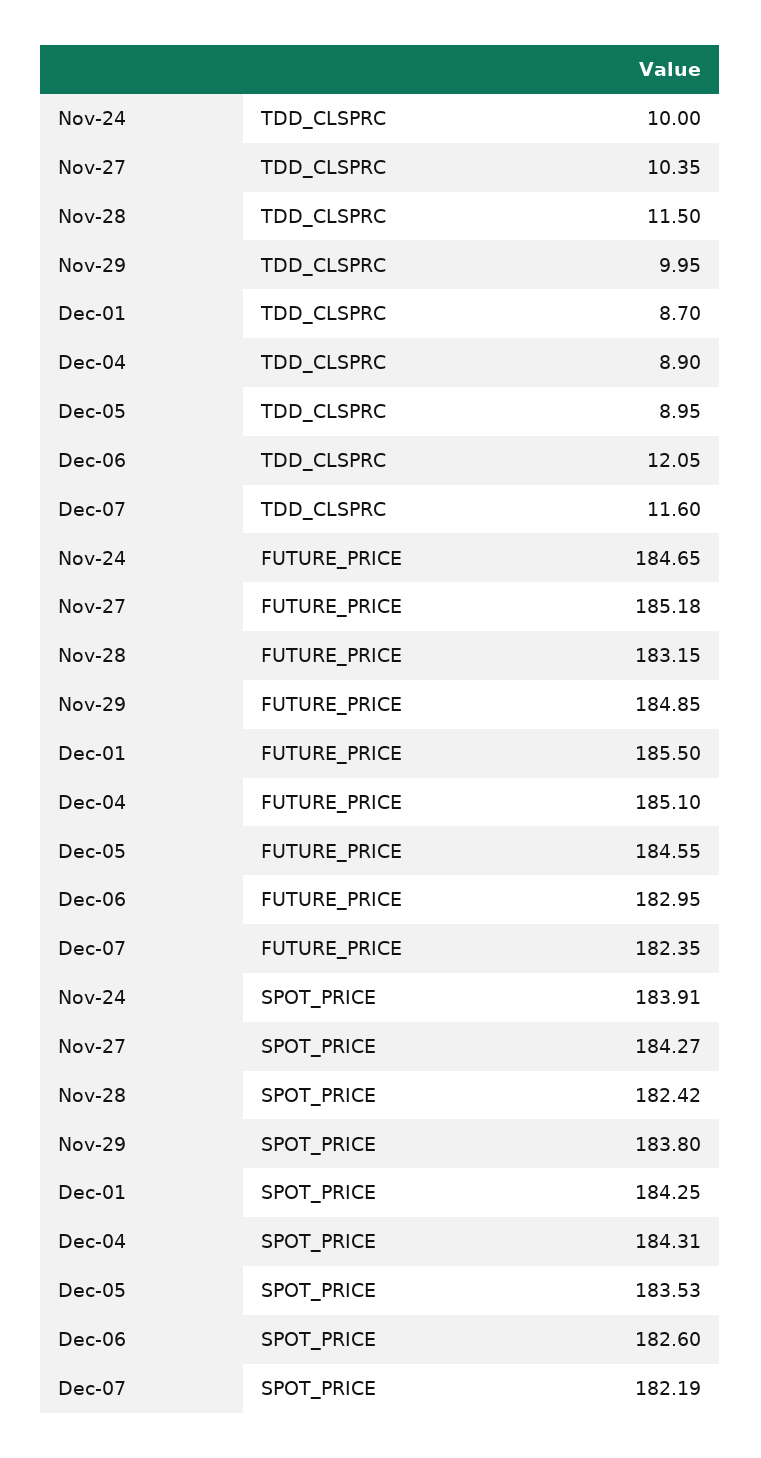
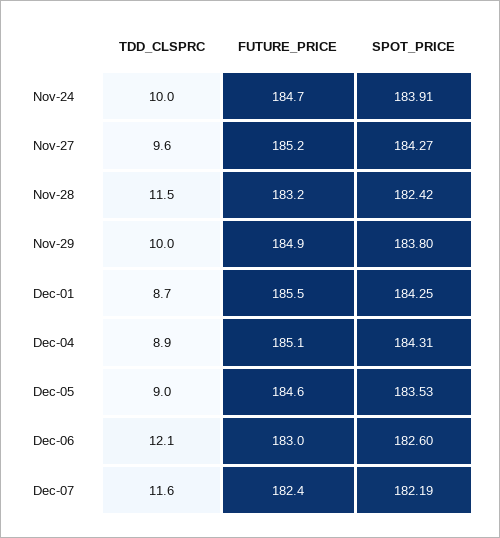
  {
    "Nov-24": {
      "TDD_CLSPRC": 10,
      "FUTURE_PRICE": 184.65,
      "SPOT_PRICE": 183.91
    },
    "Nov-27": {
-     "TDD_CLSPRC": 10.35,
+     "TDD_CLSPRC": 9.6,
      "FUTURE_PRICE": 185.18,
      "SPOT_PRICE": 184.27
    },
    "Nov-28": {
      "TDD_CLSPRC": 11.5,
      "FUTURE_PRICE": 183.15,
      "SPOT_PRICE": 182.42
    },
    "Nov-29": {
      "TDD_CLSPRC": 9.95,
      "FUTURE_PRICE": 184.85,
      "SPOT_PRICE": 183.8
    },
    "Dec-01": {
      "TDD_CLSPRC": 8.7,
      "FUTURE_PRICE": 185.5,
      "SPOT_PRICE": 184.25
    },
    "Dec-04": {
      "TDD_CLSPRC": 8.9,
      "FUTURE_PRICE": 185.1,
      "SPOT_PRICE": 184.31
    },
    "Dec-05": {
      "TDD_CLSPRC": 8.95,
      "FUTURE_PRICE": 184.55,
      "SPOT_PRICE": 183.53
    },
    "Dec-06": {
      "TDD_CLSPRC": 12.05,
      "FUTURE_PRICE": 182.95,
      "SPOT_PRICE": 182.6
    },
    "Dec-07": {
      "TDD_CLSPRC": 11.6,
      "FUTURE_PRICE": 182.35,
      "SPOT_PRICE": 182.19
    }
  }

